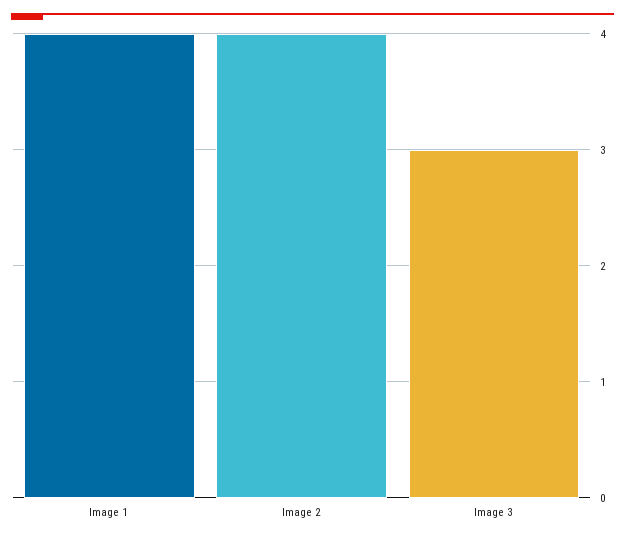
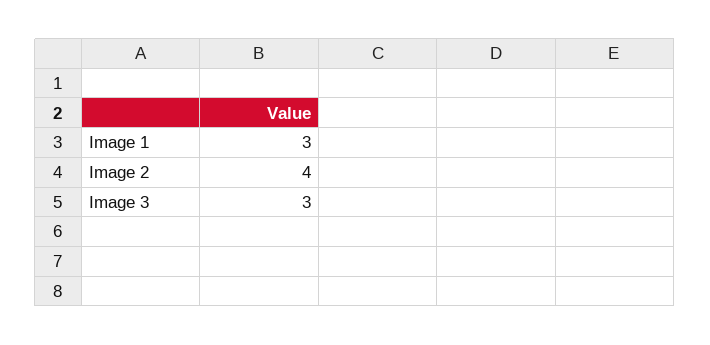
  {
-   "Image 1": 4,
+   "Image 1": 3,
    "Image 2": 4,
    "Image 3": 3
  }

